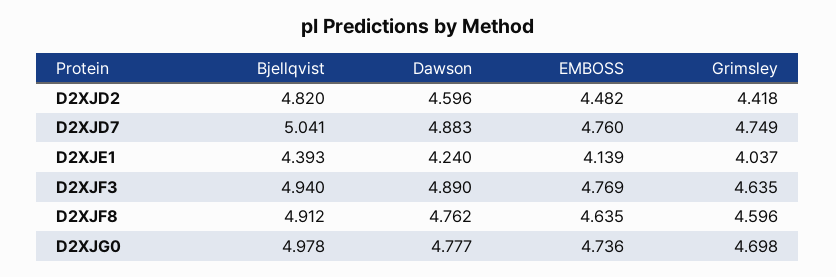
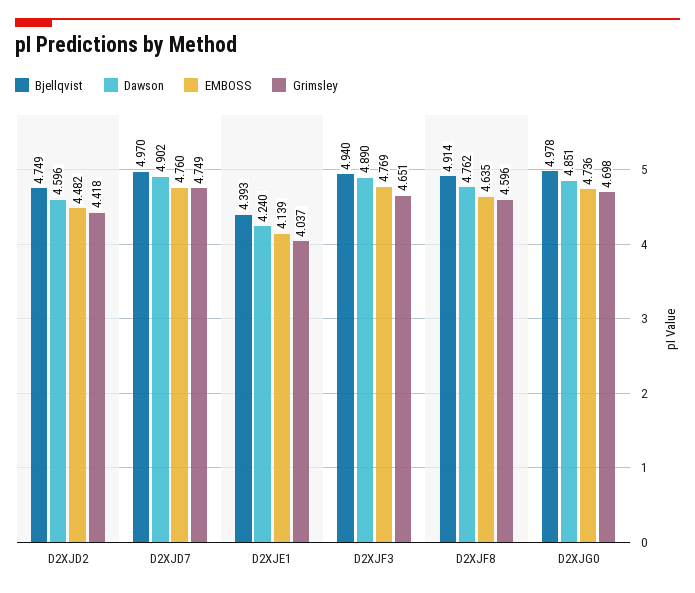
  {
    "Bjellqvist": {
-     "D2XJD2": 4.82,
+     "D2XJD2": 4.749,
-     "D2XJD7": 5.041,
+     "D2XJD7": 4.97,
      "D2XJE1": 4.393,
      "D2XJF3": 4.94,
-     "D2XJF8": 4.912,
+     "D2XJF8": 4.914,
      "D2XJG0": 4.978
    },
    "Dawson": {
      "D2XJD2": 4.596,
-     "D2XJD7": 4.883,
+     "D2XJD7": 4.902,
      "D2XJE1": 4.24,
      "D2XJF3": 4.89,
      "D2XJF8": 4.762,
-     "D2XJG0": 4.777
+     "D2XJG0": 4.851
    },
    "EMBOSS": {
      "D2XJD2": 4.482,
      "D2XJD7": 4.76,
      "D2XJE1": 4.139,
      "D2XJF3": 4.769,
      "D2XJF8": 4.635,
      "D2XJG0": 4.736
    },
    "Grimsley": {
      "D2XJD2": 4.418,
      "D2XJD7": 4.749,
      "D2XJE1": 4.037,
-     "D2XJF3": 4.635,
+     "D2XJF3": 4.651,
      "D2XJF8": 4.596,
      "D2XJG0": 4.698
    }
  }

